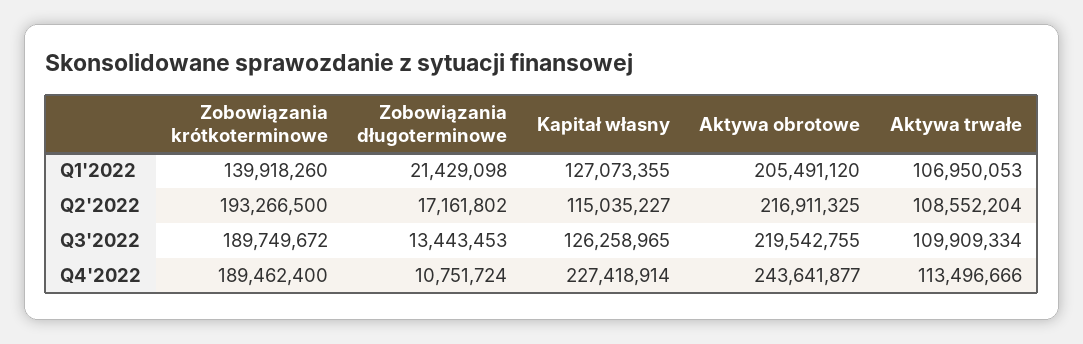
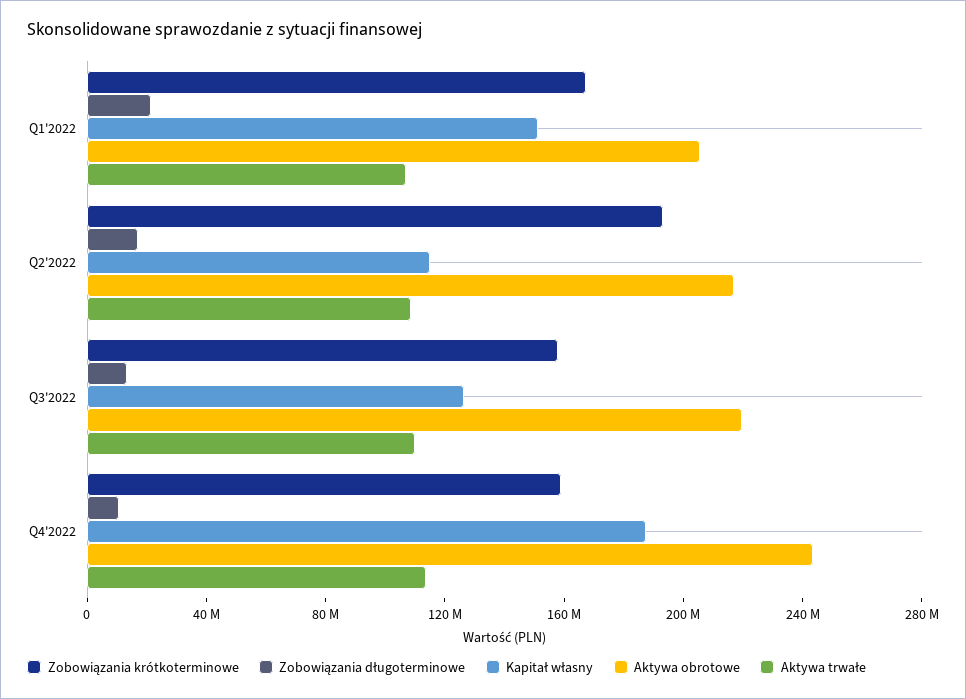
  {
    "Zobowiązania krótkoterminowe": {
-     "Q1'2022": 139918260,
+     "Q1'2022": 170000000,
      "Q2'2022": 193266500,
-     "Q3'2022": 189749672,
+     "Q3'2022": 160000000,
-     "Q4'2022": 189462400
+     "Q4'2022": 160000000
    },
    "Zobowiązania długoterminowe": {
      "Q1'2022": 21429098,
      "Q2'2022": 17161802,
      "Q3'2022": 13443453,
      "Q4'2022": 10751724
    },
    "Kapitał własny": {
-     "Q1'2022": 127073355,
+     "Q1'2022": 150000000,
      "Q2'2022": 115035227,
      "Q3'2022": 126258965,
-     "Q4'2022": 227418914
+     "Q4'2022": 190000000
    },
    "Aktywa obrotowe": {
      "Q1'2022": 205491120,
      "Q2'2022": 216911325,
      "Q3'2022": 219542755,
      "Q4'2022": 243641877
    },
    "Aktywa trwałe": {
      "Q1'2022": 106950053,
      "Q2'2022": 108552204,
      "Q3'2022": 109909334,
      "Q4'2022": 113496666
    }
  }

